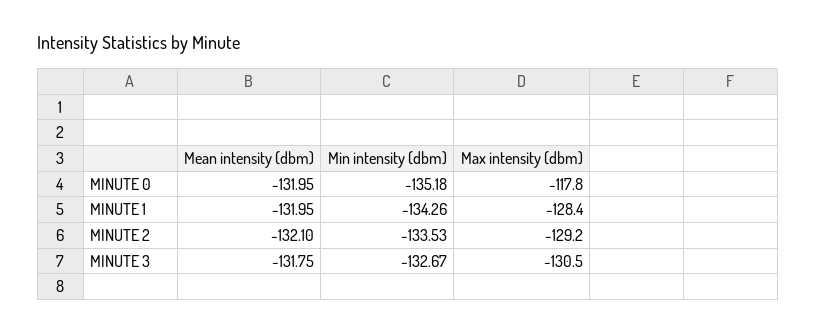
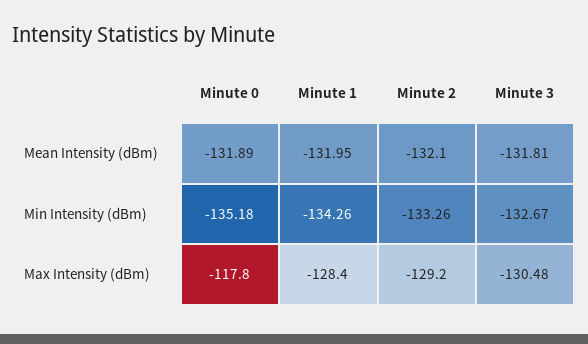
  {
    "Mean intensity (dbm)": {
-     "MINUTE 0": -131.95,
+     "MINUTE 0": -131.89,
      "MINUTE 1": -131.95,
      "MINUTE 2": -132.1,
-     "MINUTE 3": -131.75
+     "MINUTE 3": -131.81
    },
    "Min intensity (dbm)": {
      "MINUTE 0": -135.18,
      "MINUTE 1": -134.26,
-     "MINUTE 2": -133.53,
+     "MINUTE 2": -133.26,
      "MINUTE 3": -132.67
    },
    "Max intensity (dbm)": {
      "MINUTE 0": -117.8,
      "MINUTE 1": -128.4,
      "MINUTE 2": -129.2,
-     "MINUTE 3": -130.5
+     "MINUTE 3": -130.48
    }
  }

